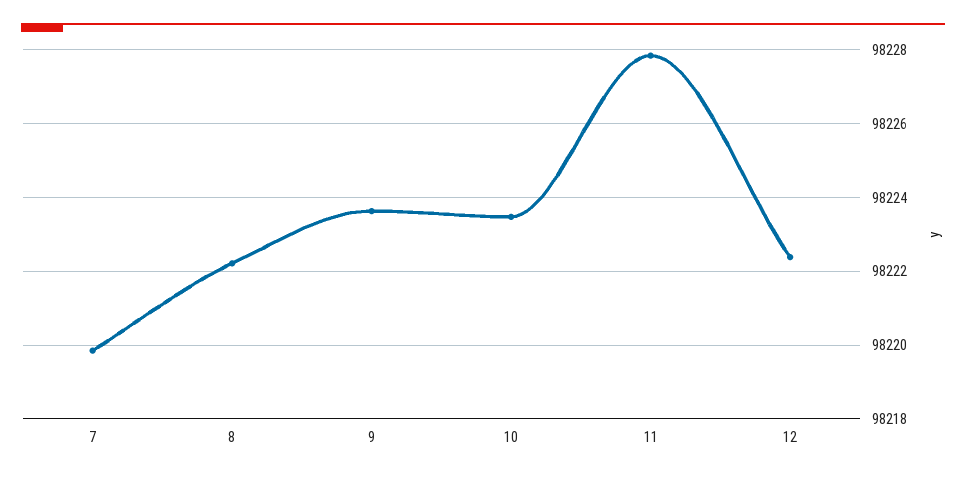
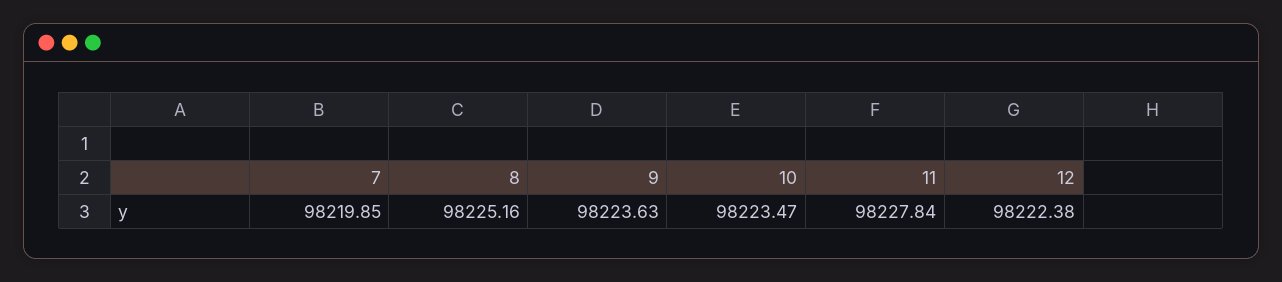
  {
    "7": 98219.85,
-   "8": 98222.2,
+   "8": 98225.16,
    "9": 98223.63,
    "10": 98223.47,
    "11": 98227.84,
    "12": 98222.38
  }

